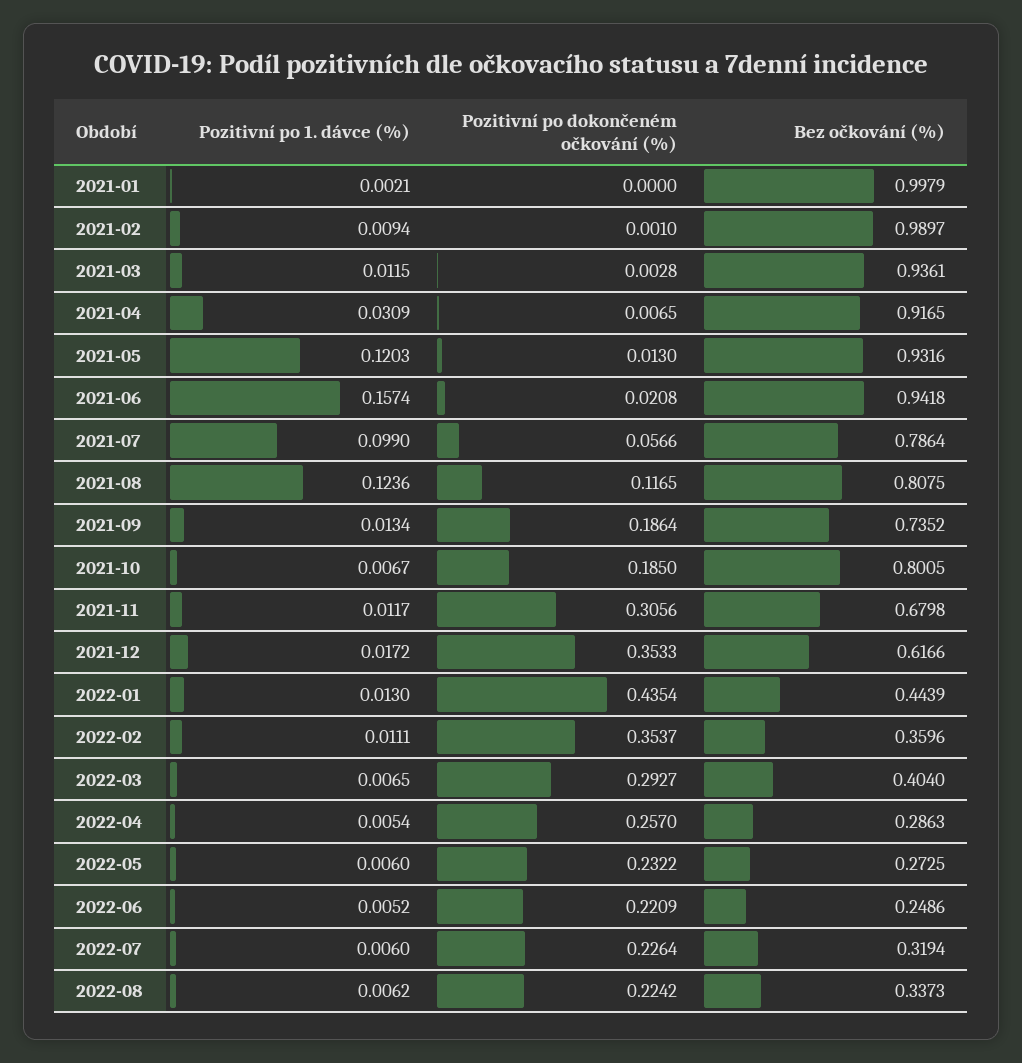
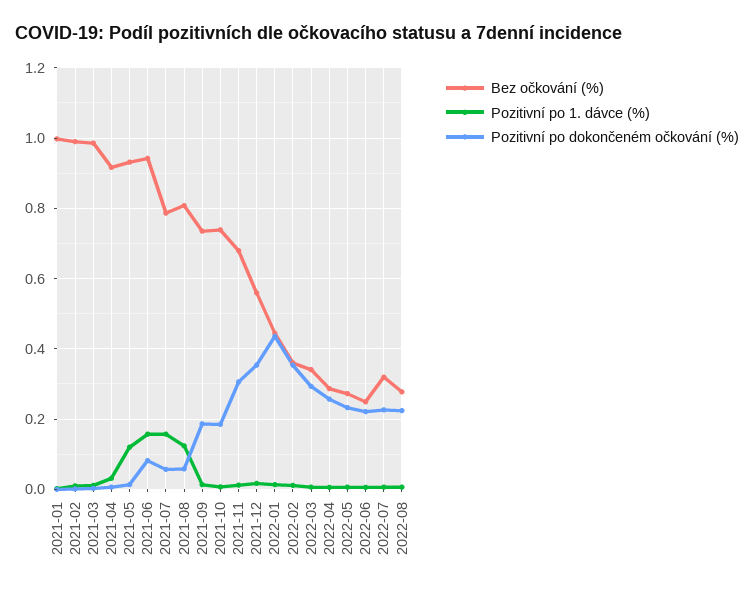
  {
    "Pozitivní po 1. dávce (%)": {
      "2021-01": 0.0021,
      "2021-02": 0.0094,
      "2021-03": 0.0115,
      "2021-04": 0.0309,
      "2021-05": 0.1203,
      "2021-06": 0.1574,
-     "2021-07": 0.099,
+     "2021-07": 0.16,
      "2021-08": 0.1236,
      "2021-09": 0.0134,
      "2021-10": 0.0067,
      "2021-11": 0.0117,
      "2021-12": 0.0172,
      "2022-01": 0.013,
      "2022-02": 0.0111,
      "2022-03": 0.0065,
      "2022-04": 0.0054,
      "2022-05": 0.006,
      "2022-06": 0.0052,
      "2022-07": 0.006,
      "2022-08": 0.0062
    },
    "Pozitivní po dokončeném očkování (%)": {
      "2021-01": 0,
      "2021-02": 0.001,
      "2021-03": 0.0028,
      "2021-04": 0.0065,
      "2021-05": 0.013,
-     "2021-06": 0.0208,
+     "2021-06": 0.08,
      "2021-07": 0.0566,
-     "2021-08": 0.1165,
+     "2021-08": 0.06,
      "2021-09": 0.1864,
      "2021-10": 0.185,
      "2021-11": 0.3056,
      "2021-12": 0.3533,
      "2022-01": 0.4354,
      "2022-02": 0.3537,
      "2022-03": 0.2927,
      "2022-04": 0.257,
      "2022-05": 0.2322,
      "2022-06": 0.2209,
      "2022-07": 0.2264,
      "2022-08": 0.2242
    },
    "Bez očkování (%)": {
      "2021-01": 0.9979,
      "2021-02": 0.9897,
-     "2021-03": 0.9361,
+     "2021-03": 0.98,
      "2021-04": 0.9165,
      "2021-05": 0.9316,
      "2021-06": 0.9418,
      "2021-07": 0.7864,
      "2021-08": 0.8075,
      "2021-09": 0.7352,
-     "2021-10": 0.8005,
+     "2021-10": 0.74,
      "2021-11": 0.6798,
-     "2021-12": 0.6166,
+     "2021-12": 0.56,
      "2022-01": 0.4439,
      "2022-02": 0.3596,
-     "2022-03": 0.404,
+     "2022-03": 0.34,
      "2022-04": 0.2863,
      "2022-05": 0.2725,
      "2022-06": 0.2486,
      "2022-07": 0.3194,
-     "2022-08": 0.3373
+     "2022-08": 0.28
    }
  }

